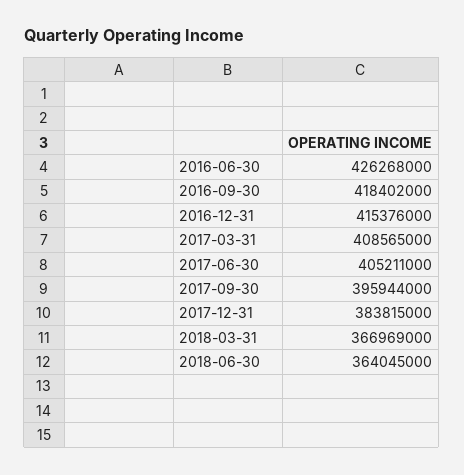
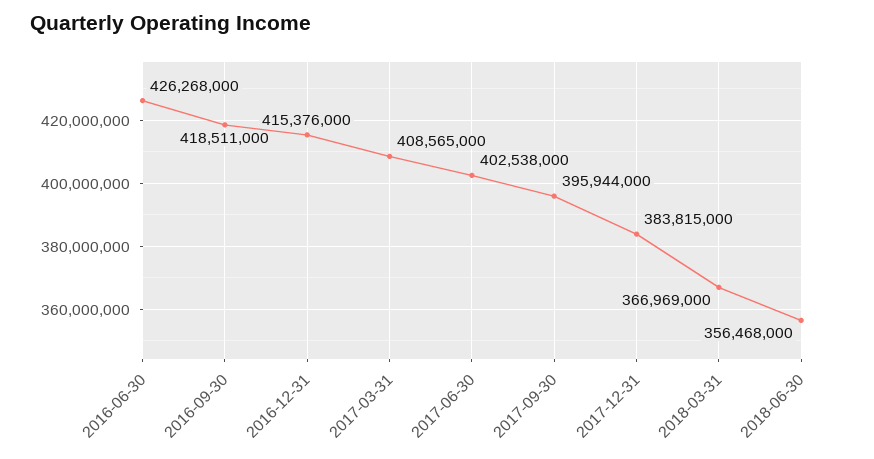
  {
    "2016-06-30": 426268000,
-   "2016-09-30": 418402000,
+   "2016-09-30": 418511000,
    "2016-12-31": 415376000,
    "2017-03-31": 408565000,
-   "2017-06-30": 405211000,
+   "2017-06-30": 402538000,
    "2017-09-30": 395944000,
    "2017-12-31": 383815000,
    "2018-03-31": 366969000,
-   "2018-06-30": 364045000
+   "2018-06-30": 356468000
  }

